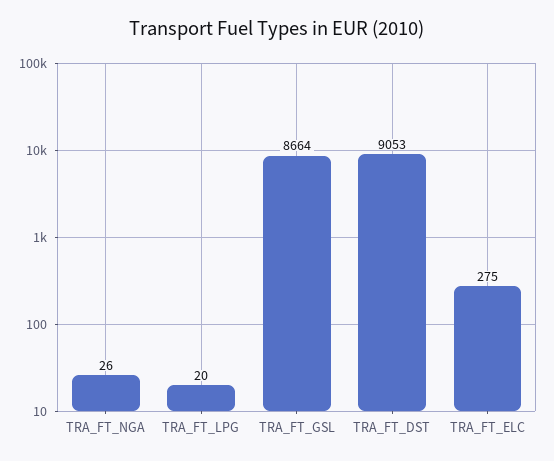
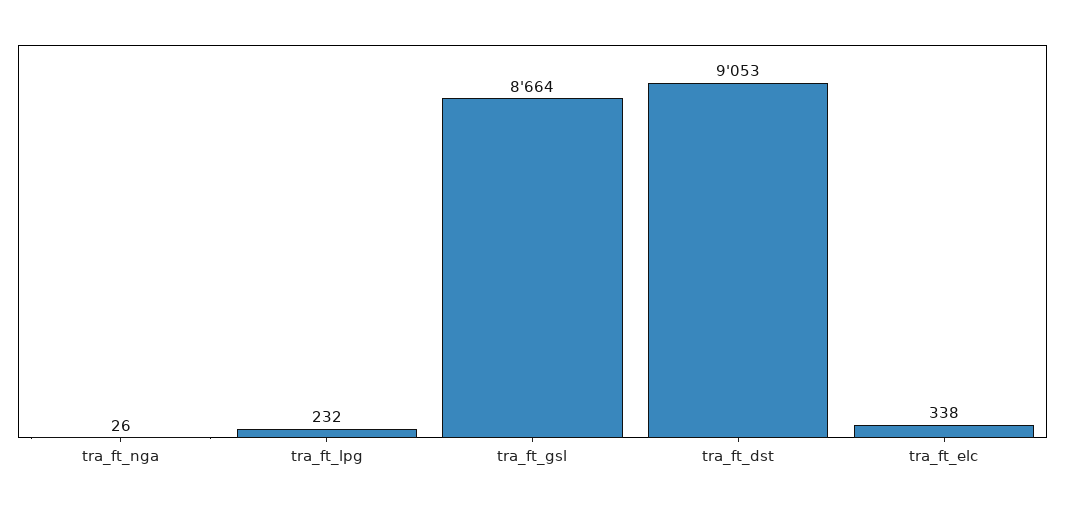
  {
    "TRA_FT_NGA": 26,
-   "TRA_FT_LPG": 20,
+   "TRA_FT_LPG": 232,
    "TRA_FT_GSL": 8664,
    "TRA_FT_DST": 9053,
-   "TRA_FT_ELC": 275
+   "TRA_FT_ELC": 338
  }

